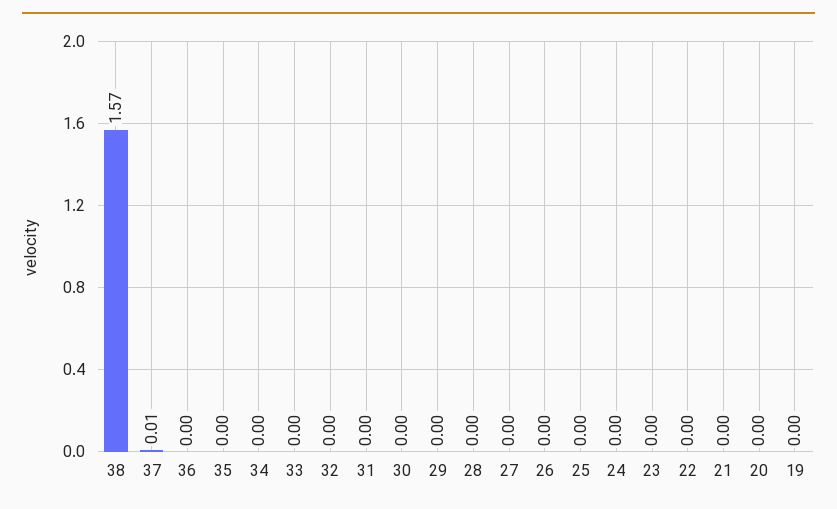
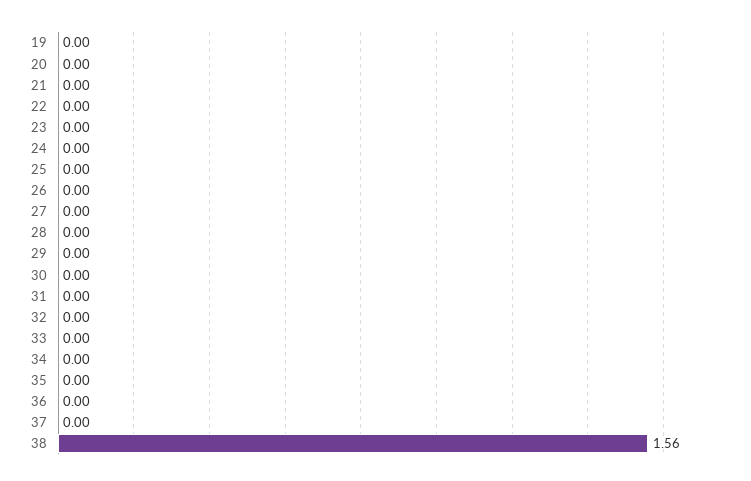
  {
-   "38": 1.57,
+   "38": 1.56,
-   "37": 0.01,
+   "37": 0,
    "36": 0,
    "35": 0,
    "34": 0,
    "33": 0,
    "32": 0,
    "31": 0,
    "30": 0,
    "29": 0,
    "28": 0,
    "27": 0,
    "26": 0,
    "25": 0,
    "24": 0,
    "23": 0,
    "22": 0,
    "21": 0,
    "20": 0,
    "19": 0
  }

